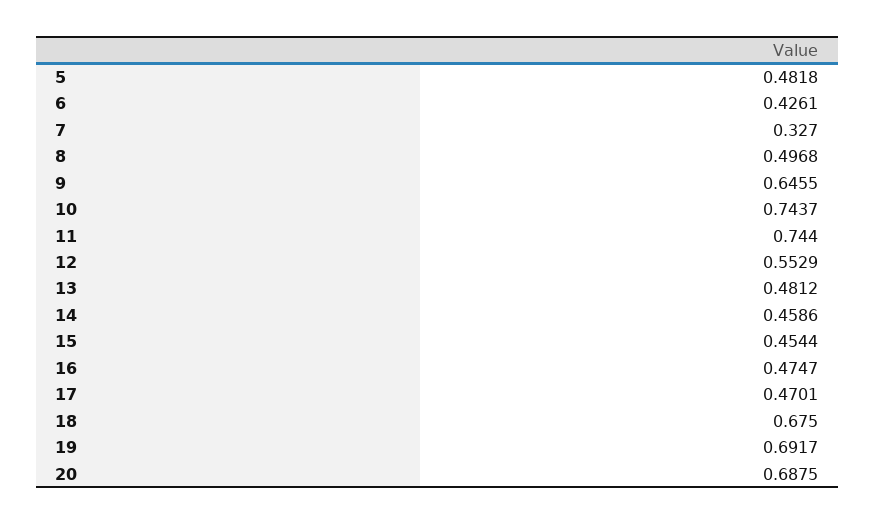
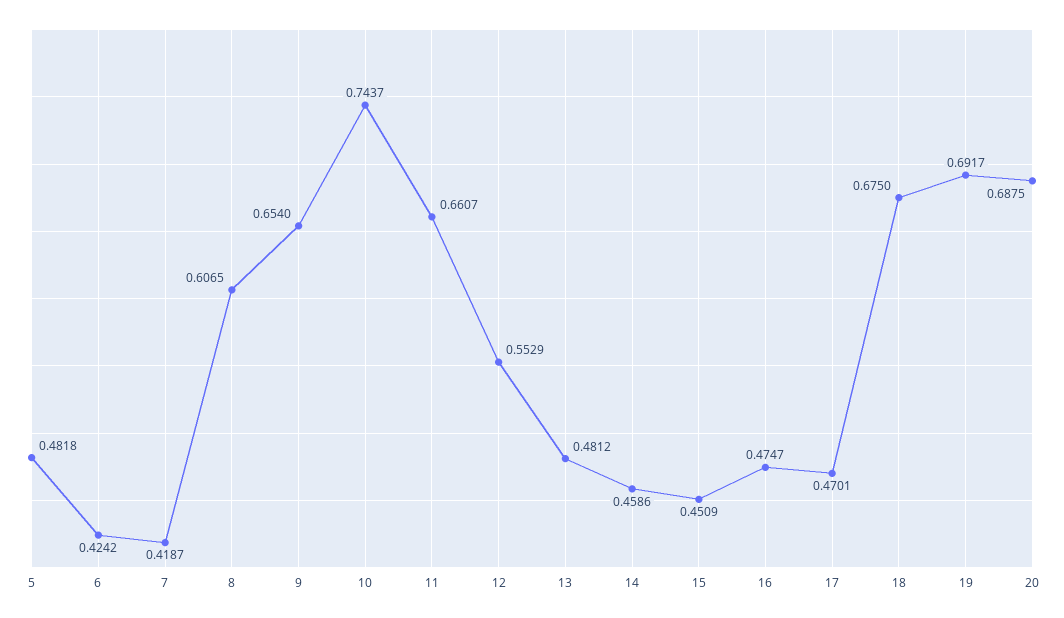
  {
    "5": 0.4818,
-   "6": 0.4261,
+   "6": 0.4242,
-   "7": 0.327,
+   "7": 0.4187,
-   "8": 0.4968,
+   "8": 0.6065,
-   "9": 0.6455,
+   "9": 0.654,
    "10": 0.7437,
-   "11": 0.744,
+   "11": 0.6607,
    "12": 0.5529,
    "13": 0.4812,
    "14": 0.4586,
-   "15": 0.4544,
+   "15": 0.4509,
    "16": 0.4747,
    "17": 0.4701,
    "18": 0.675,
    "19": 0.6917,
    "20": 0.6875
  }

